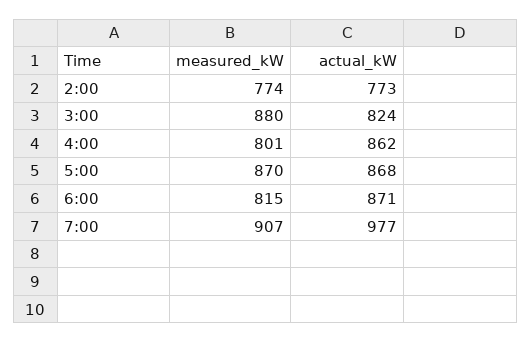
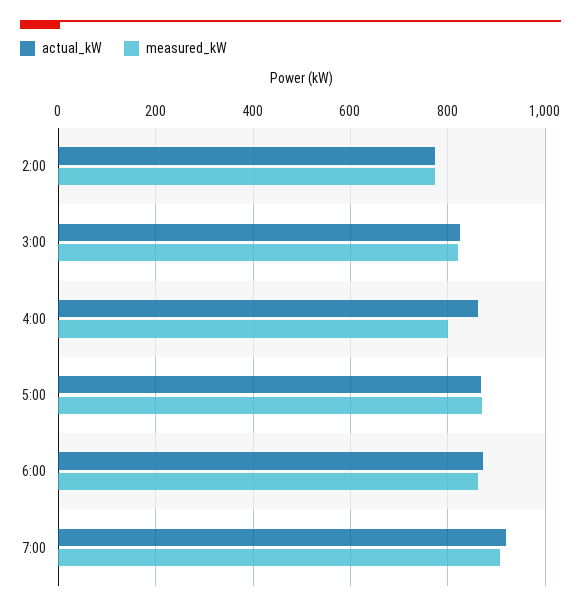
  {
    "measured_kW": {
      "2:00": 774,
-     "3:00": 880,
+     "3:00": 820,
      "4:00": 801,
      "5:00": 870,
-     "6:00": 815,
+     "6:00": 860,
      "7:00": 907
    },
    "actual_kW": {
      "2:00": 773,
      "3:00": 824,
      "4:00": 862,
      "5:00": 868,
      "6:00": 871,
-     "7:00": 977
+     "7:00": 920
    }
  }

